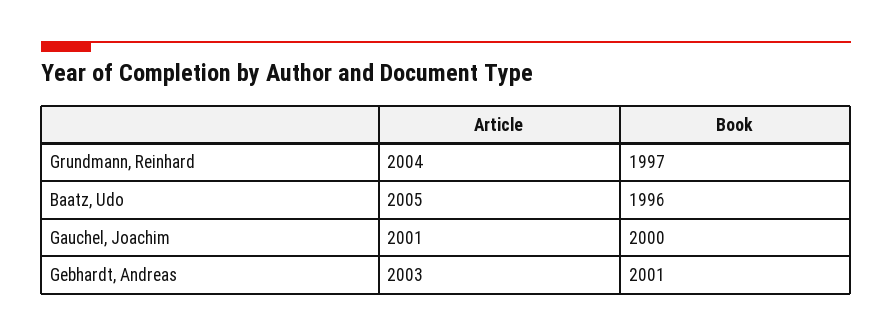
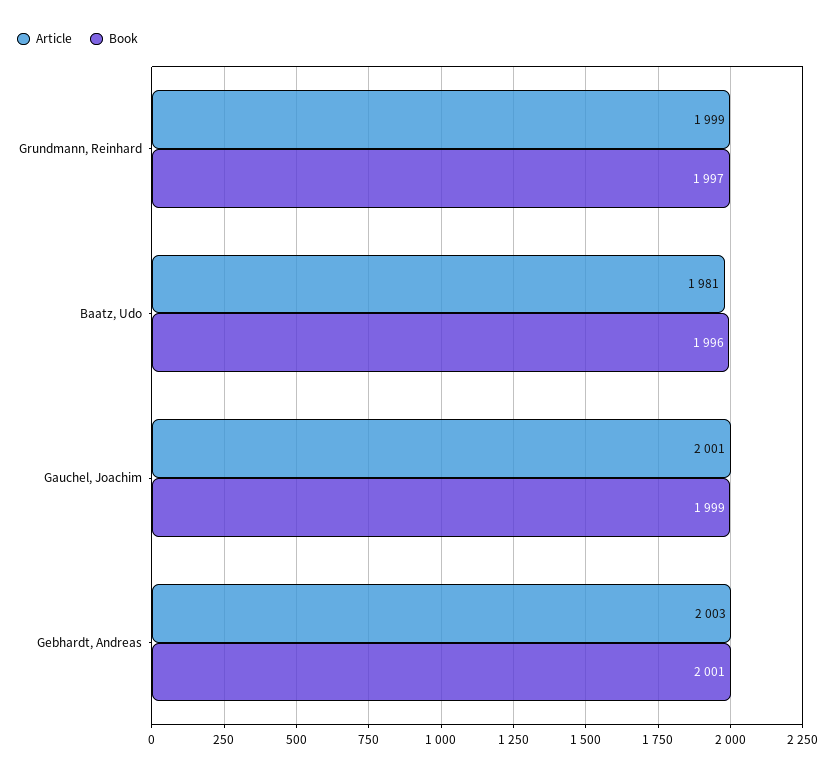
  {
    "Article": {
-     "Grundmann, Reinhard": 2004,
+     "Grundmann, Reinhard": 1999,
-     "Baatz, Udo": 2005,
+     "Baatz, Udo": 1981,
      "Gauchel, Joachim": 2001,
      "Gebhardt, Andreas": 2003
    },
    "Book": {
      "Grundmann, Reinhard": 1997,
      "Baatz, Udo": 1996,
-     "Gauchel, Joachim": 2000,
+     "Gauchel, Joachim": 1999,
      "Gebhardt, Andreas": 2001
    }
  }

